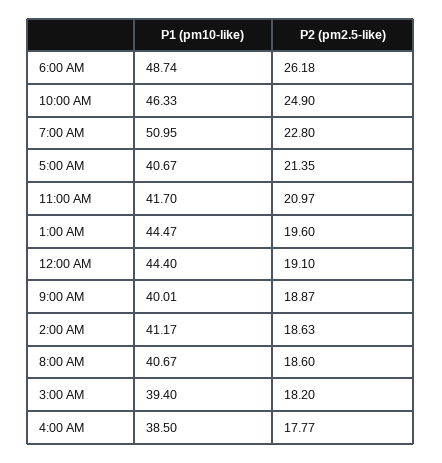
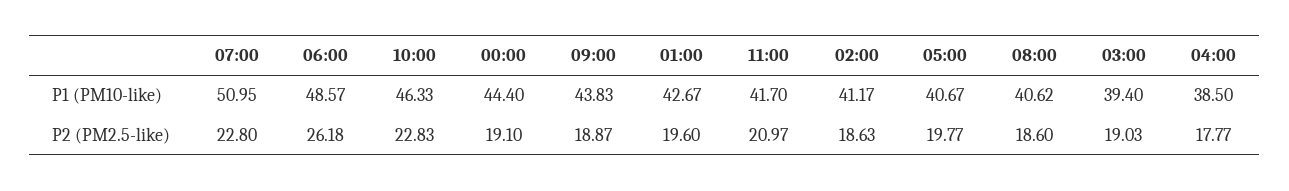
  {
    "P1 (pm10-like)": {
-     "6:00 AM": 48.74,
+     "6:00 AM": 48.57,
      "10:00 AM": 46.33,
      "7:00 AM": 50.95,
      "5:00 AM": 40.67,
      "11:00 AM": 41.7,
-     "1:00 AM": 44.47,
+     "1:00 AM": 42.67,
      "12:00 AM": 44.4,
-     "9:00 AM": 40.01,
+     "9:00 AM": 43.83,
      "2:00 AM": 41.17,
-     "8:00 AM": 40.67,
+     "8:00 AM": 40.62,
      "3:00 AM": 39.4,
      "4:00 AM": 38.5
    },
    "P2 (pm2.5-like)": {
      "6:00 AM": 26.18,
-     "10:00 AM": 24.9,
+     "10:00 AM": 22.83,
      "7:00 AM": 22.8,
-     "5:00 AM": 21.35,
+     "5:00 AM": 19.77,
      "11:00 AM": 20.97,
      "1:00 AM": 19.6,
      "12:00 AM": 19.1,
      "9:00 AM": 18.87,
      "2:00 AM": 18.63,
      "8:00 AM": 18.6,
-     "3:00 AM": 18.2,
+     "3:00 AM": 19.03,
      "4:00 AM": 17.77
    }
  }

